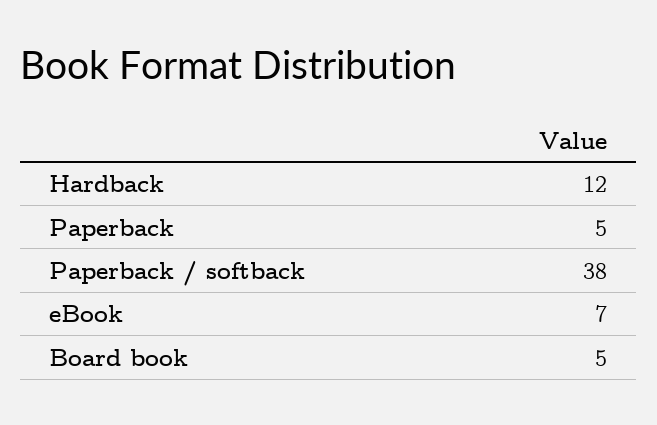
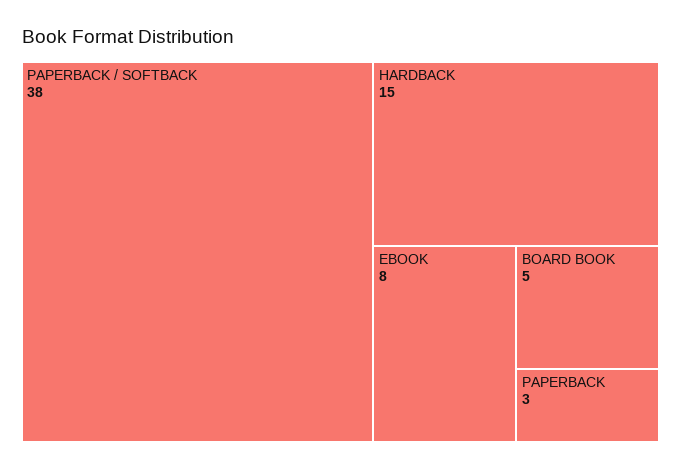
  {
-   "Hardback": 12,
+   "Hardback": 15,
-   "Paperback": 5,
+   "Paperback": 3,
    "Paperback / softback": 38,
-   "eBook": 7,
+   "eBook": 8,
    "Board book": 5
  }

